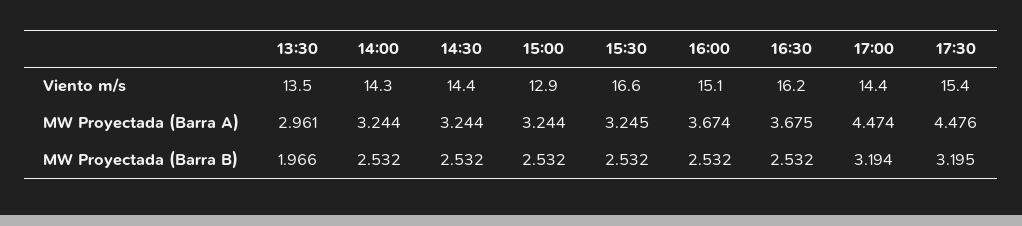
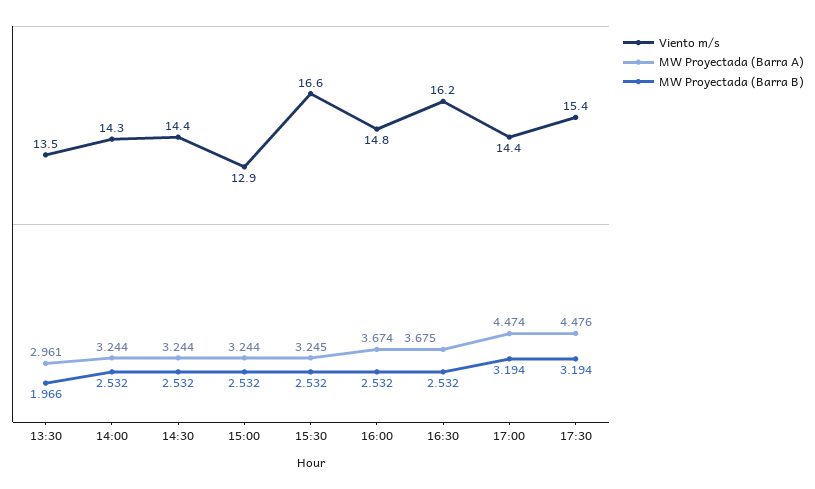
  {
    "Viento m/s": {
      "13:30": 13.5,
      "14:00": 14.3,
      "14:30": 14.4,
      "15:00": 12.9,
      "15:30": 16.6,
-     "16:00": 15.1,
+     "16:00": 14.8,
      "16:30": 16.2,
      "17:00": 14.4,
      "17:30": 15.4
    },
    "MW Proyectada (Barra A)": {
      "13:30": 2.961,
      "14:00": 3.244,
      "14:30": 3.244,
      "15:00": 3.244,
      "15:30": 3.245,
      "16:00": 3.674,
      "16:30": 3.675,
      "17:00": 4.474,
      "17:30": 4.476
    },
    "MW Proyectada (Barra B)": {
      "13:30": 1.966,
      "14:00": 2.532,
      "14:30": 2.532,
      "15:00": 2.532,
      "15:30": 2.532,
      "16:00": 2.532,
      "16:30": 2.532,
      "17:00": 3.194,
-     "17:30": 3.195
+     "17:30": 3.194
    }
  }

